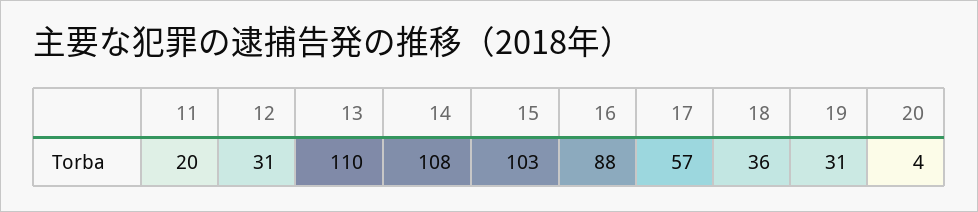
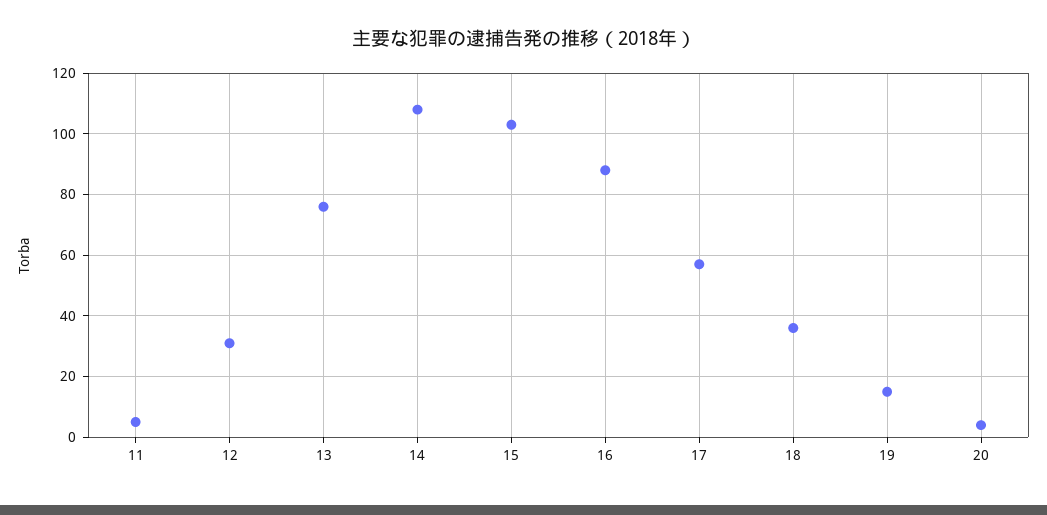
  {
-   "11": 20,
+   "11": 5,
    "12": 31,
-   "13": 110,
+   "13": 75,
    "14": 108,
    "15": 103,
    "16": 88,
    "17": 57,
    "18": 36,
-   "19": 31,
+   "19": 15,
    "20": 4
  }

